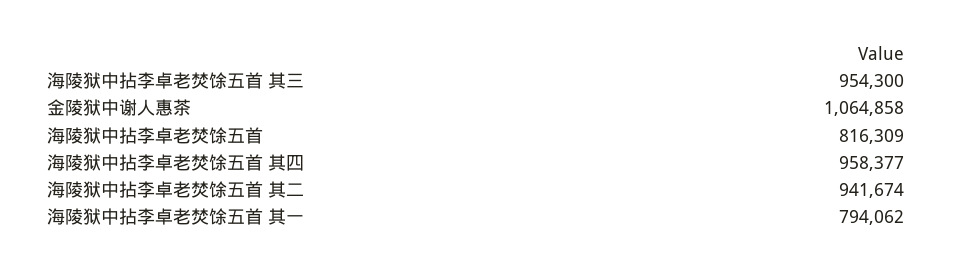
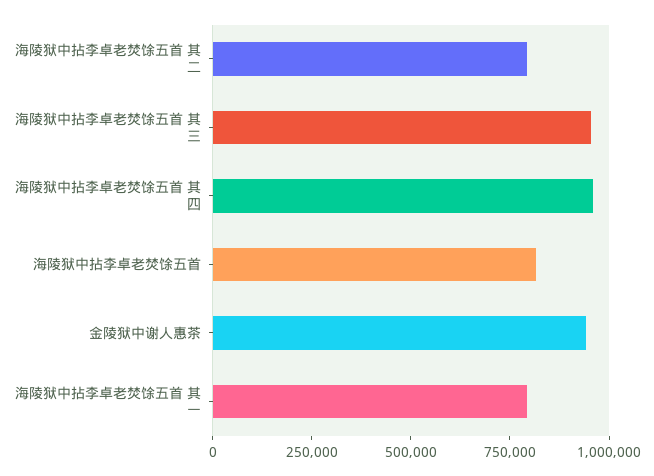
  {
    "海陵狱中拈李卓老焚馀五首 其三": 954300,
-   "金陵狱中谢人惠茶": 1064858,
+   "金陵狱中谢人惠茶": 950000,
    "海陵狱中拈李卓老焚馀五首": 816309,
    "海陵狱中拈李卓老焚馀五首 其四": 958377,
-   "海陵狱中拈李卓老焚馀五首 其二": 941674,
+   "海陵狱中拈李卓老焚馀五首 其二": 800000,
    "海陵狱中拈李卓老焚馀五首 其一": 794062
  }

